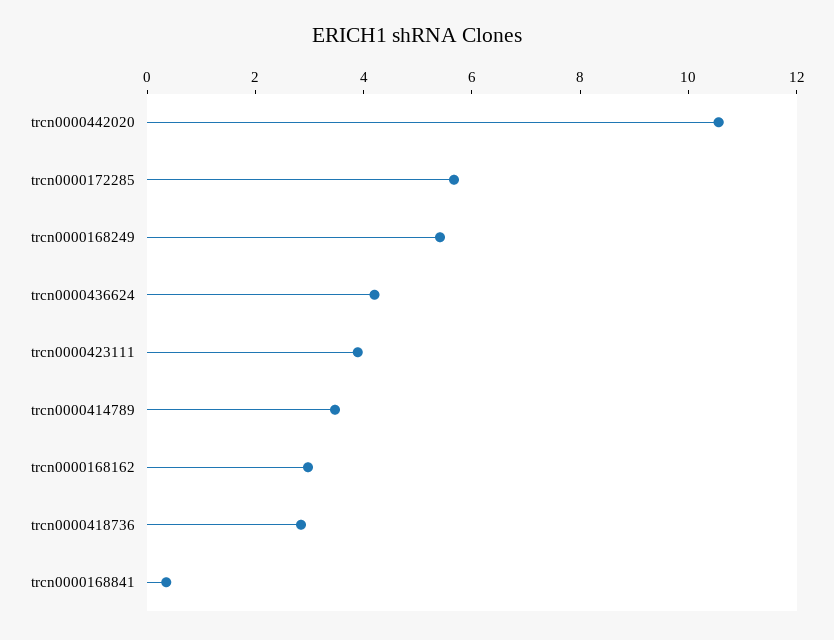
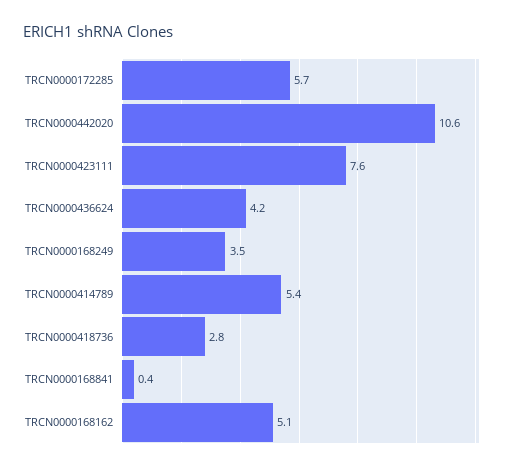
  {
    "trcn0000442020": 10.6,
    "trcn0000172285": 5.7,
-   "trcn0000168249": 5.5,
+   "trcn0000168249": 3.5,
    "trcn0000436624": 4.2,
-   "trcn0000423111": 4,
+   "trcn0000423111": 7.6,
-   "trcn0000414789": 3.5,
+   "trcn0000414789": 5.4,
-   "trcn0000168162": 3,
+   "trcn0000168162": 5.1,
    "trcn0000418736": 2.8,
    "trcn0000168841": 0.4
  }

